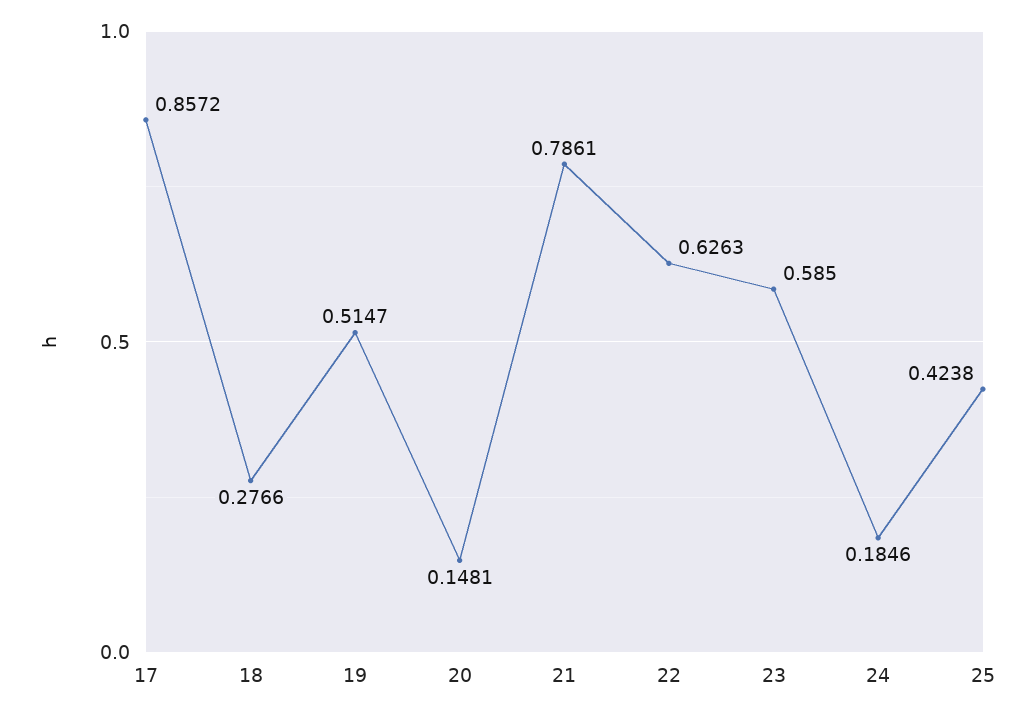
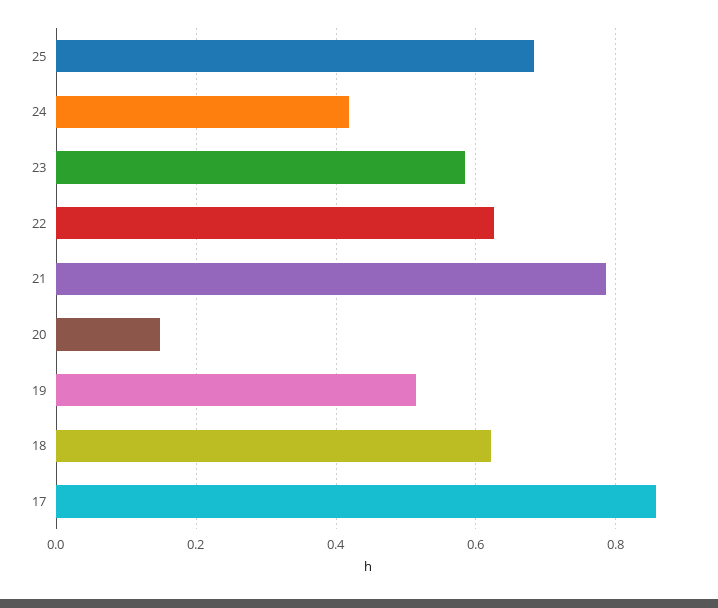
  {
    "17": 0.8572,
-   "18": 0.2766,
+   "18": 0.62,
    "19": 0.5147,
    "20": 0.1481,
    "21": 0.7861,
    "22": 0.6263,
    "23": 0.585,
-   "24": 0.1846,
+   "24": 0.42,
-   "25": 0.4238
+   "25": 0.68
  }

